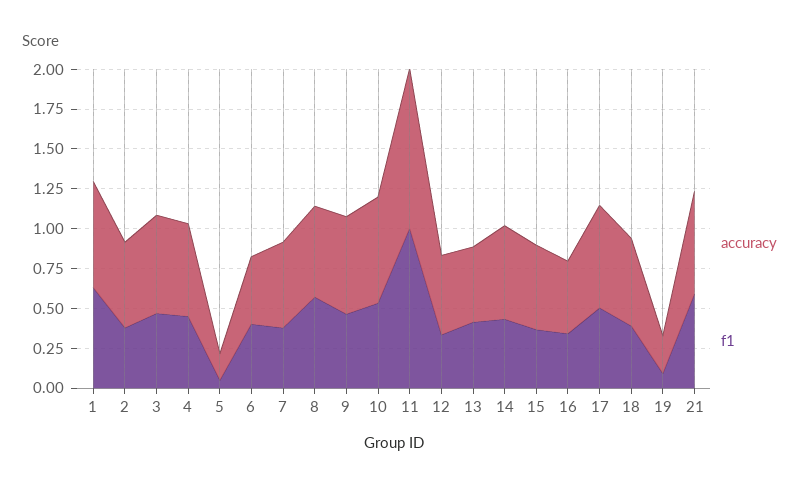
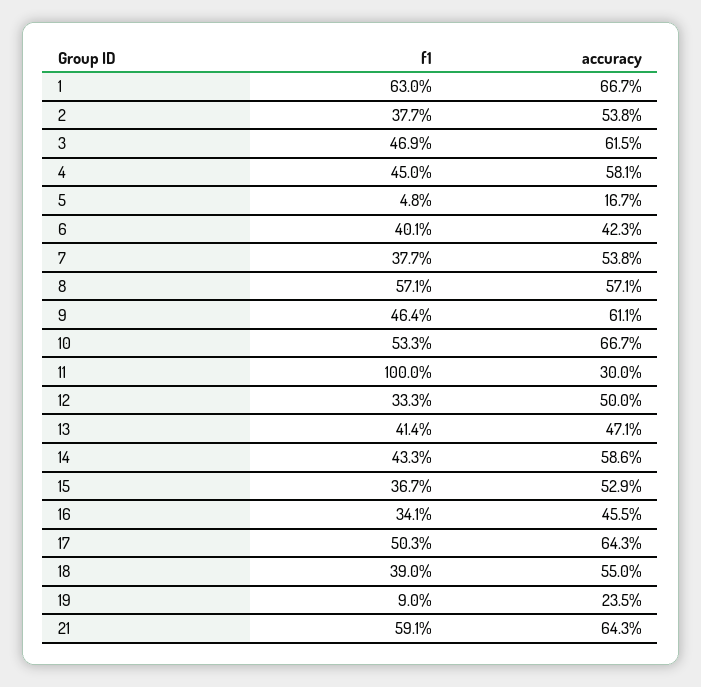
  {
    "accuracy": {
      "1": 0.667,
      "2": 0.538,
      "3": 0.615,
      "4": 0.581,
      "5": 0.167,
      "6": 0.423,
      "7": 0.538,
      "8": 0.571,
      "9": 0.611,
      "10": 0.667,
-     "11": 1,
+     "11": 0.3,
      "12": 0.5,
      "13": 0.471,
      "14": 0.586,
      "15": 0.529,
      "16": 0.455,
      "17": 0.643,
      "18": 0.55,
      "19": 0.235,
      "21": 0.643
    },
    "f1": {
      "1": 0.63,
      "2": 0.377,
      "3": 0.469,
      "4": 0.45,
      "5": 0.048,
      "6": 0.401,
      "7": 0.377,
      "8": 0.571,
      "9": 0.464,
      "10": 0.533,
      "11": 1,
      "12": 0.333,
      "13": 0.414,
      "14": 0.433,
      "15": 0.367,
      "16": 0.341,
      "17": 0.503,
      "18": 0.39,
      "19": 0.09,
      "21": 0.591
    }
  }

